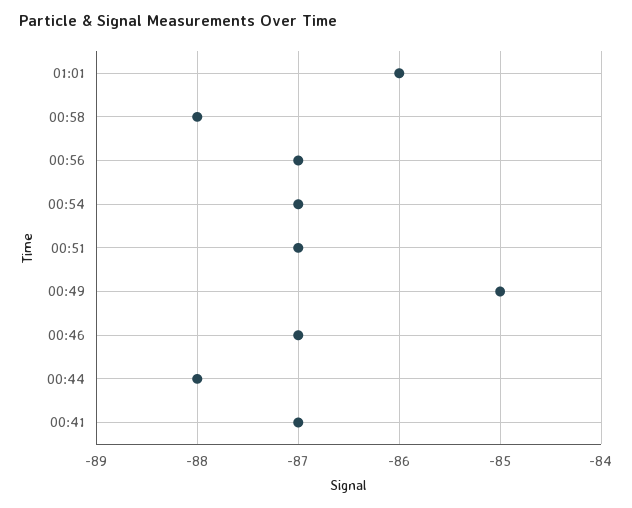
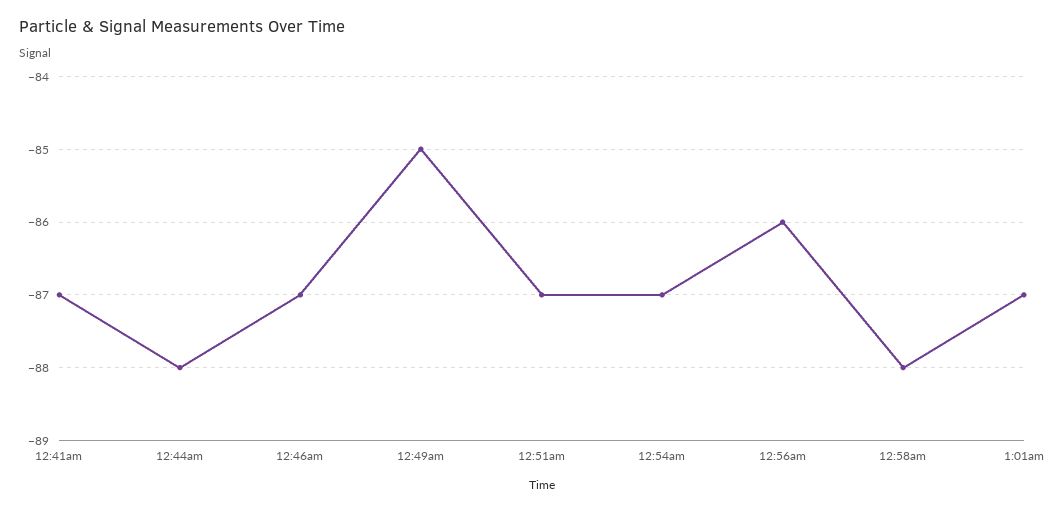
  {
-   "01:01": -86,
+   "01:01": -87,
    "00:58": -88,
-   "00:56": -87,
+   "00:56": -86,
    "00:54": -87,
    "00:51": -87,
    "00:49": -85,
    "00:46": -87,
    "00:44": -88,
    "00:41": -87
  }

